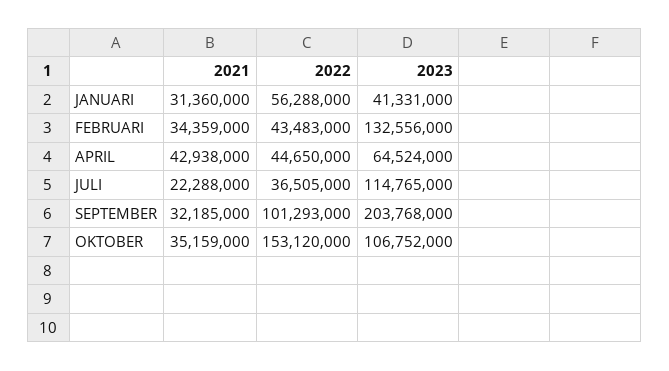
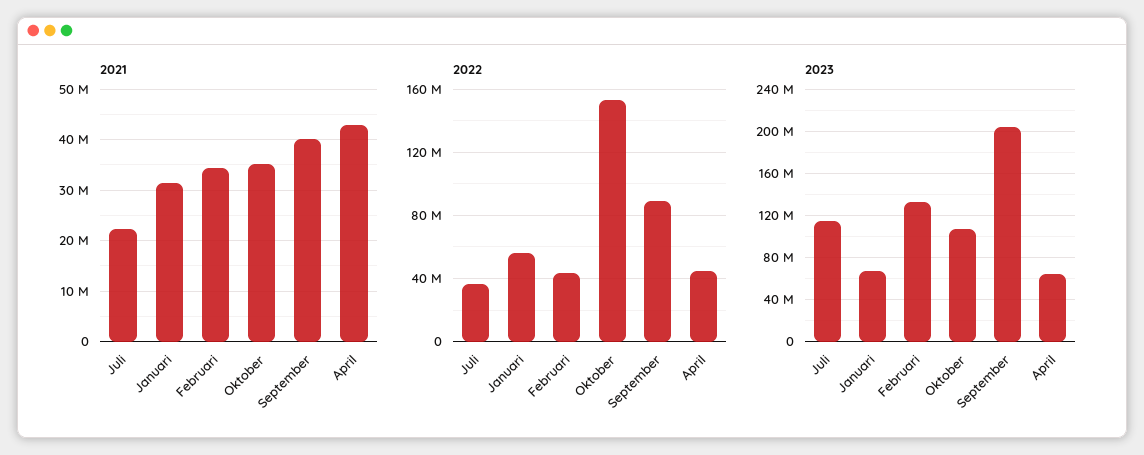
  {
    "2021": {
      "JANUARI": 31360000,
      "FEBRUARI": 34359000,
      "APRIL": 42938000,
      "JULI": 22288000,
-     "SEPTEMBER": 32185000,
+     "SEPTEMBER": 40000000,
      "OKTOBER": 35159000
    },
    "2022": {
      "JANUARI": 56288000,
      "FEBRUARI": 43483000,
      "APRIL": 44650000,
      "JULI": 36505000,
-     "SEPTEMBER": 101293000,
+     "SEPTEMBER": 90000000,
      "OKTOBER": 153120000
    },
    "2023": {
-     "JANUARI": 41331000,
+     "JANUARI": 70000000,
      "FEBRUARI": 132556000,
      "APRIL": 64524000,
      "JULI": 114765000,
      "SEPTEMBER": 203768000,
      "OKTOBER": 106752000
    }
  }

